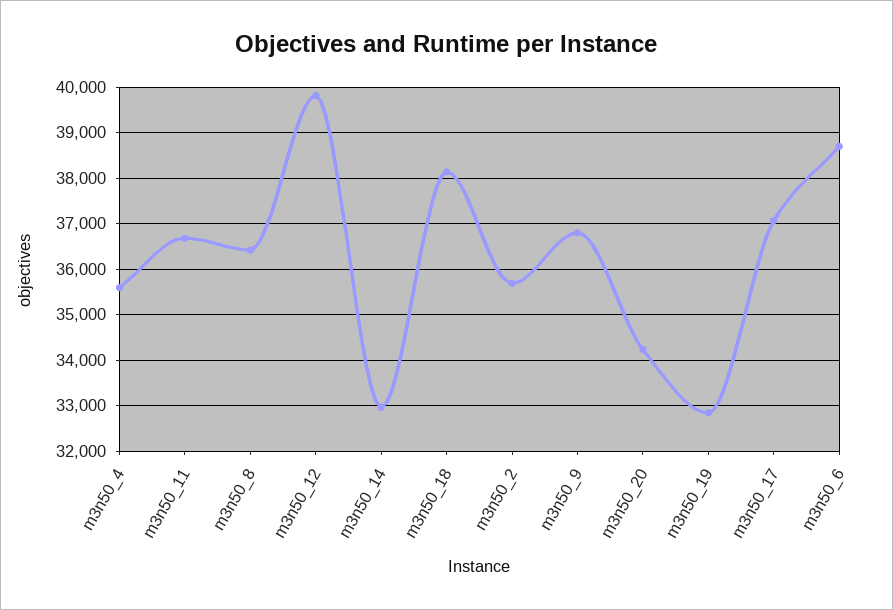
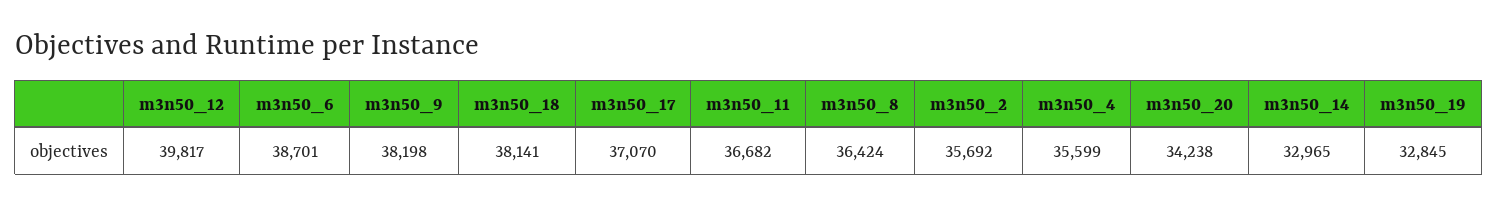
  {
    "m3n50_4": 35599,
    "m3n50_11": 36682,
    "m3n50_8": 36424,
    "m3n50_12": 39817,
    "m3n50_14": 32965,
    "m3n50_18": 38141,
    "m3n50_2": 35692,
-   "m3n50_9": 36800,
+   "m3n50_9": 38198,
    "m3n50_20": 34238,
    "m3n50_19": 32845,
    "m3n50_17": 37070,
    "m3n50_6": 38701
  }

